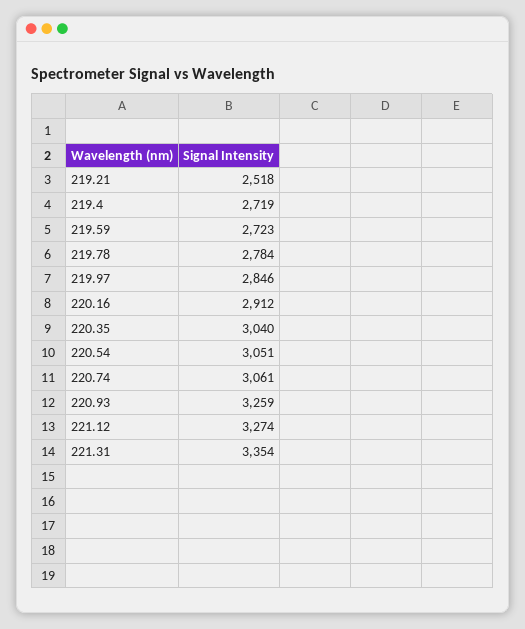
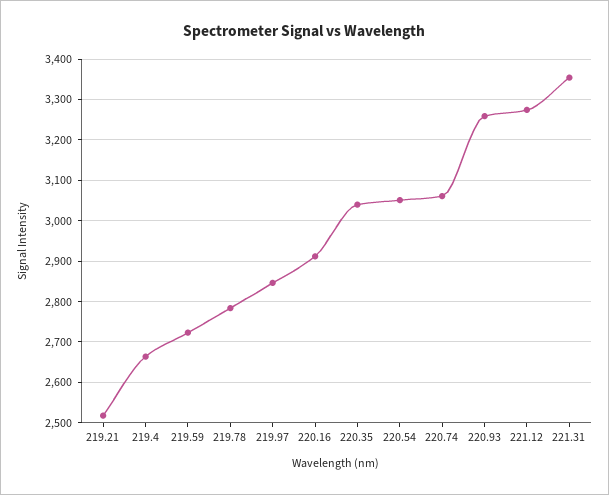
  {
    "219.21": 2518,
-   "219.4": 2719,
+   "219.4": 2660,
    "219.59": 2723,
    "219.78": 2784,
    "219.97": 2846,
    "220.16": 2912,
    "220.35": 3040,
    "220.54": 3051,
    "220.74": 3061,
    "220.93": 3259,
    "221.12": 3274,
    "221.31": 3354
  }

